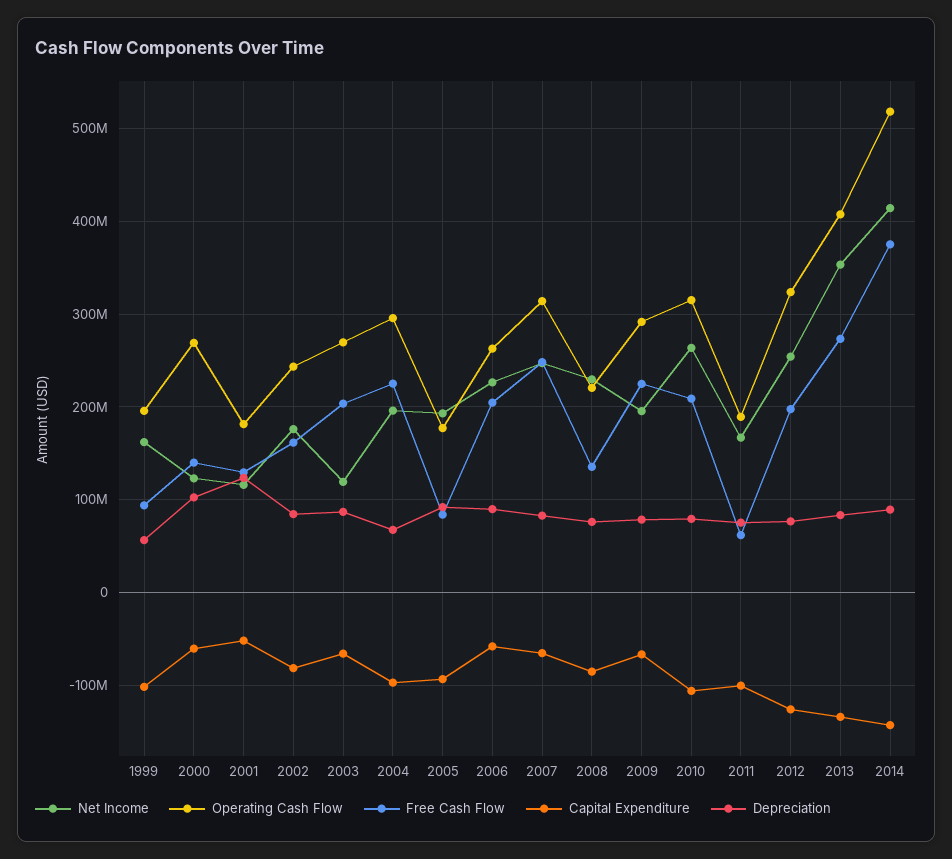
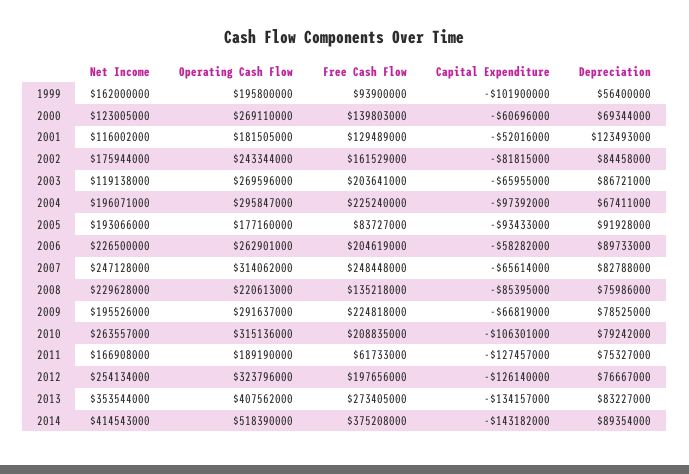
  {
    "Net Income": {
      "1999": 162000000,
      "2000": 123005000,
      "2001": 116002000,
      "2002": 175944000,
      "2003": 119138000,
      "2004": 196071000,
      "2005": 193066000,
      "2006": 226500000,
      "2007": 247128000,
      "2008": 229628000,
      "2009": 195526000,
      "2010": 263557000,
      "2011": 166908000,
      "2012": 254134000,
      "2013": 353544000,
      "2014": 414543000
    },
    "Operating Cash Flow": {
      "1999": 195800000,
      "2000": 269110000,
      "2001": 181505000,
      "2002": 243344000,
      "2003": 269596000,
      "2004": 295847000,
      "2005": 177160000,
      "2006": 262901000,
      "2007": 314062000,
      "2008": 220613000,
      "2009": 291637000,
      "2010": 315136000,
      "2011": 189190000,
      "2012": 323796000,
      "2013": 407562000,
      "2014": 518390000
    },
    "Free Cash Flow": {
      "1999": 93900000,
      "2000": 139803000,
      "2001": 129489000,
      "2002": 161529000,
      "2003": 203641000,
      "2004": 225240000,
      "2005": 83727000,
      "2006": 204619000,
      "2007": 248448000,
      "2008": 135218000,
      "2009": 224818000,
      "2010": 208835000,
      "2011": 61733000,
      "2012": 197656000,
      "2013": 273405000,
      "2014": 375208000
    },
    "Capital Expenditure": {
      "1999": -101900000,
      "2000": -60696000,
      "2001": -52016000,
      "2002": -81815000,
      "2003": -65955000,
      "2004": -97392000,
      "2005": -93433000,
      "2006": -58282000,
      "2007": -65614000,
      "2008": -85395000,
      "2009": -66819000,
      "2010": -106301000,
-     "2011": -100000000,
+     "2011": -127457000,
      "2012": -126140000,
      "2013": -134157000,
      "2014": -143182000
    },
    "Depreciation": {
      "1999": 56400000,
-     "2000": 100000000,
+     "2000": 69344000,
      "2001": 123493000,
      "2002": 84458000,
      "2003": 86721000,
      "2004": 67411000,
      "2005": 91928000,
      "2006": 89733000,
      "2007": 82788000,
      "2008": 75986000,
      "2009": 78525000,
      "2010": 79242000,
      "2011": 75327000,
      "2012": 76667000,
      "2013": 83227000,
      "2014": 89354000
    }
  }

